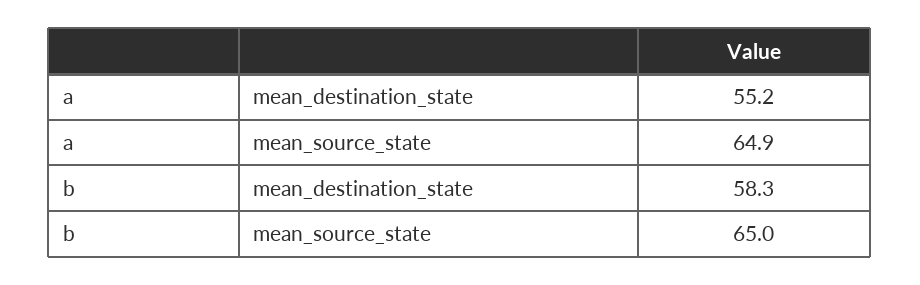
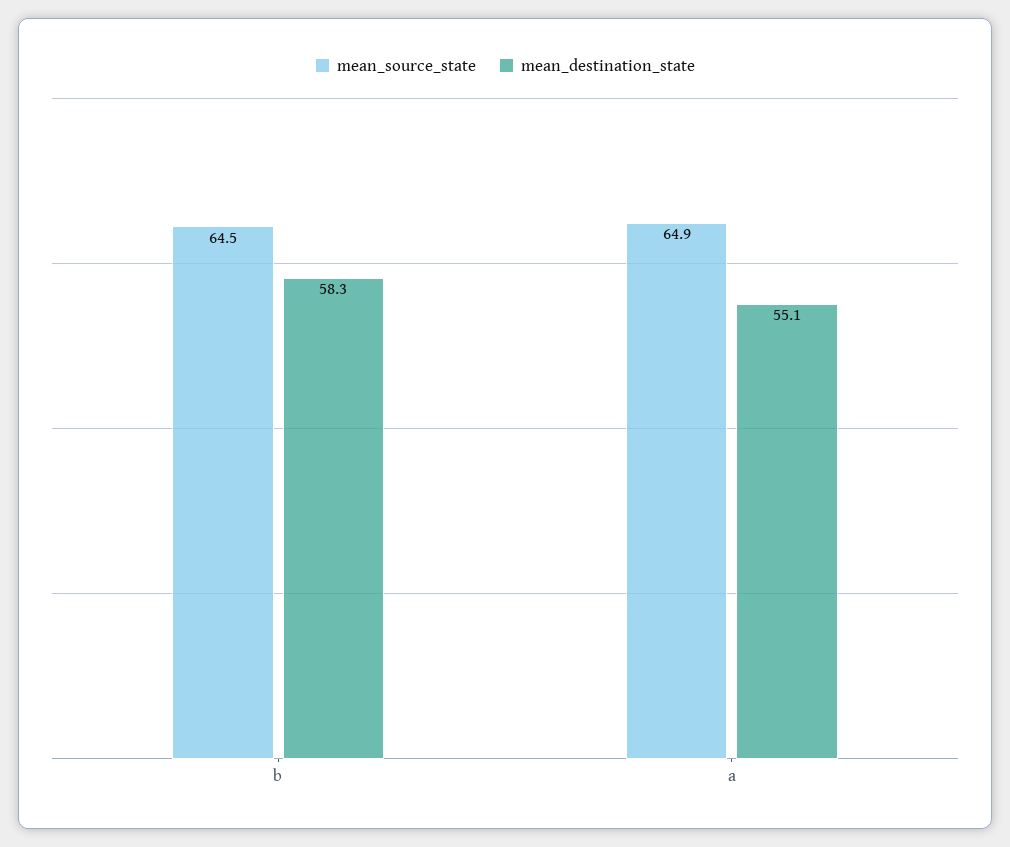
  {
    "mean_destination_state": {
-     "a": 55.2,
+     "a": 55.1,
      "b": 58.3
    },
    "mean_source_state": {
      "a": 64.9,
-     "b": 65
+     "b": 64.5
    }
  }

